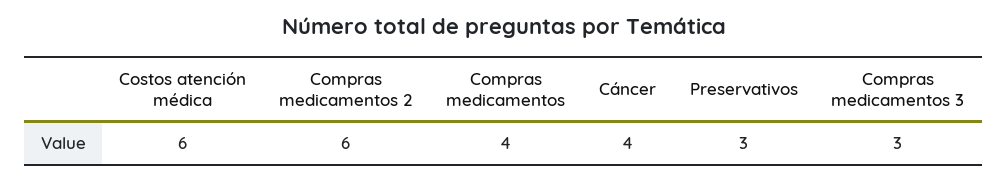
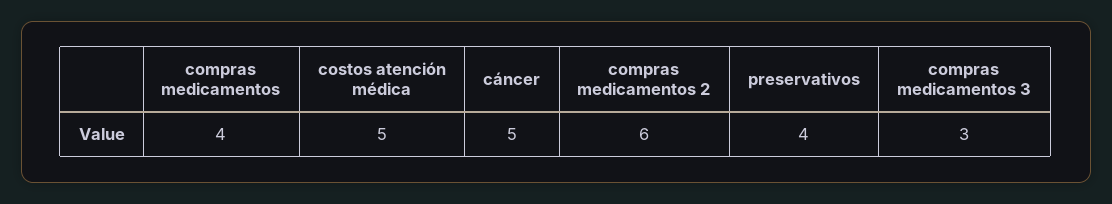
  {
-   "Costos atención médica": 6,
+   "Costos atención médica": 5,
    "Compras medicamentos 2": 6,
    "Compras medicamentos": 4,
-   "Cáncer": 4,
+   "Cáncer": 5,
-   "Preservativos": 3,
+   "Preservativos": 4,
    "Compras medicamentos 3": 3
  }

